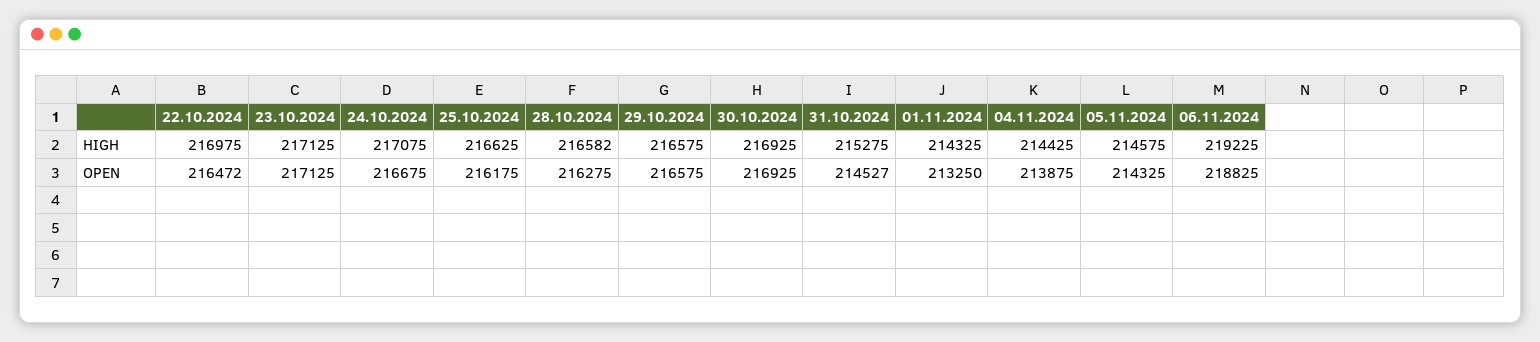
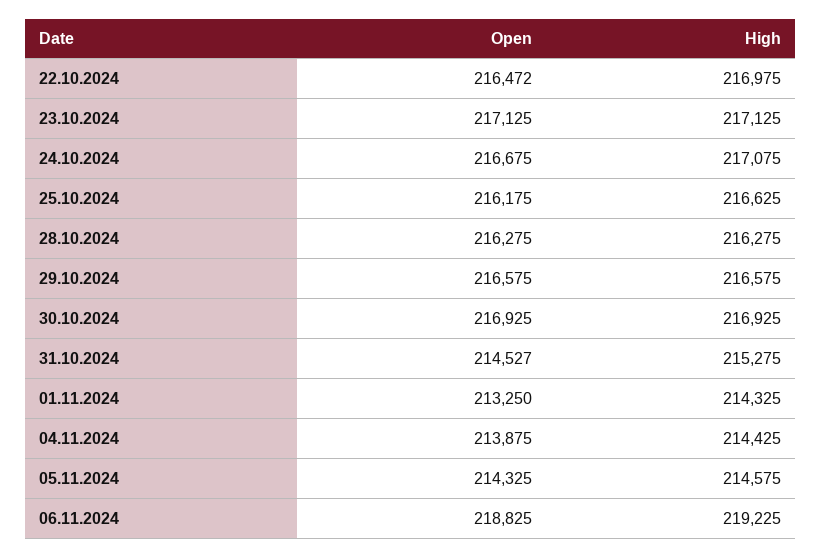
  {
    "22.10.2024": {
      "HIGH": 216975,
      "OPEN": 216472
    },
    "23.10.2024": {
      "HIGH": 217125,
      "OPEN": 217125
    },
    "24.10.2024": {
      "HIGH": 217075,
      "OPEN": 216675
    },
    "25.10.2024": {
      "HIGH": 216625,
      "OPEN": 216175
    },
    "28.10.2024": {
-     "HIGH": 216582,
+     "HIGH": 216275,
      "OPEN": 216275
    },
    "29.10.2024": {
      "HIGH": 216575,
      "OPEN": 216575
    },
    "30.10.2024": {
      "HIGH": 216925,
      "OPEN": 216925
    },
    "31.10.2024": {
      "HIGH": 215275,
      "OPEN": 214527
    },
    "01.11.2024": {
      "HIGH": 214325,
      "OPEN": 213250
    },
    "04.11.2024": {
      "HIGH": 214425,
      "OPEN": 213875
    },
    "05.11.2024": {
      "HIGH": 214575,
      "OPEN": 214325
    },
    "06.11.2024": {
      "HIGH": 219225,
      "OPEN": 218825
    }
  }

